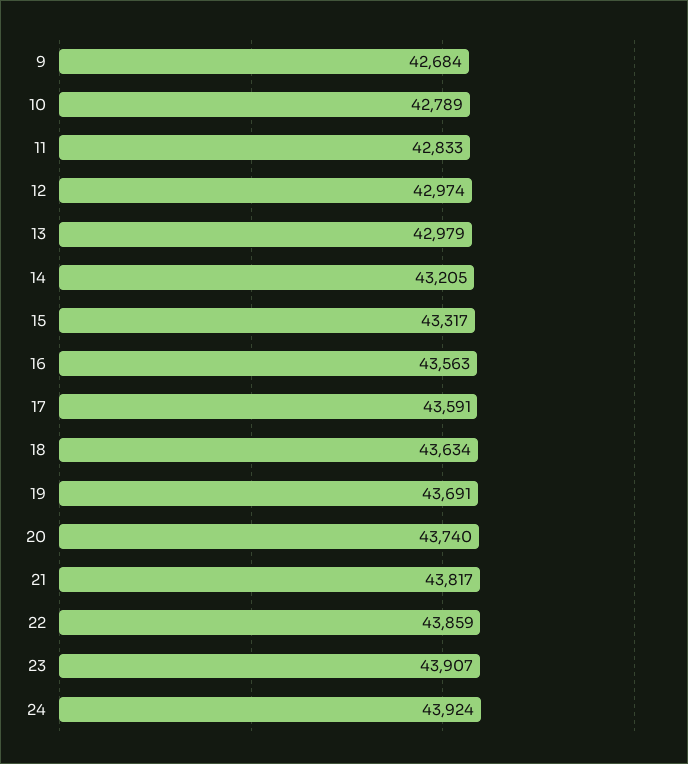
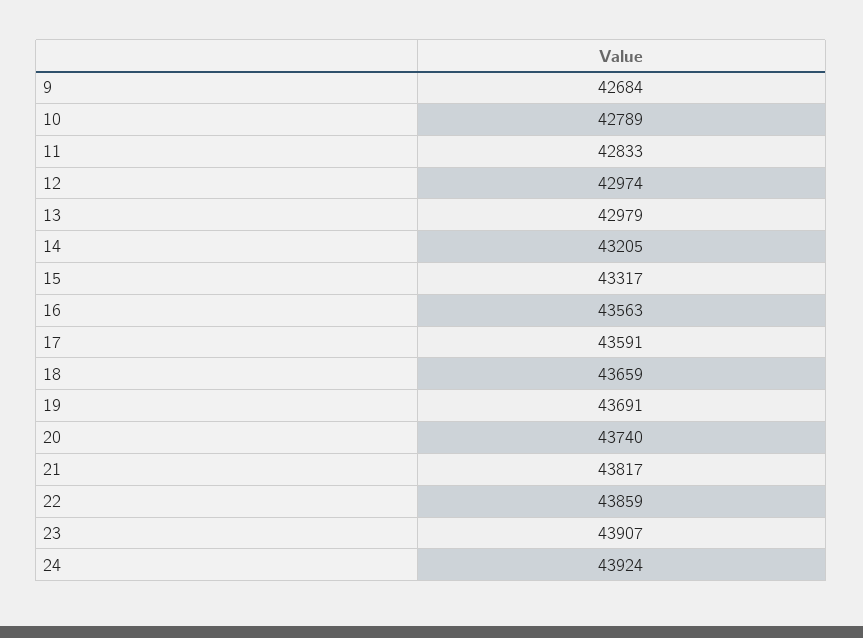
  {
    "9": 42684,
    "10": 42789,
    "11": 42833,
    "12": 42974,
    "13": 42979,
    "14": 43205,
    "15": 43317,
    "16": 43563,
    "17": 43591,
-   "18": 43634,
+   "18": 43659,
    "19": 43691,
    "20": 43740,
    "21": 43817,
    "22": 43859,
    "23": 43907,
    "24": 43924
  }

